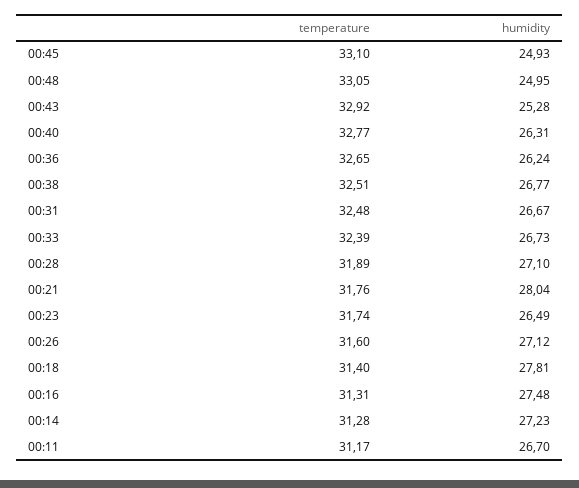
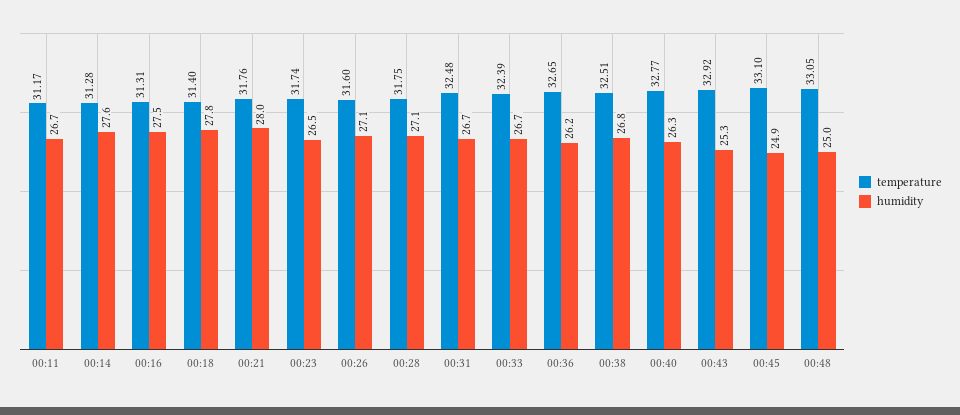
  {
    "temperature": {
      "00:45": 33.1,
      "00:48": 33.05,
      "00:43": 32.92,
      "00:40": 32.77,
      "00:36": 32.65,
      "00:38": 32.51,
      "00:31": 32.48,
      "00:33": 32.39,
-     "00:28": 31.89,
+     "00:28": 31.75,
      "00:21": 31.76,
      "00:23": 31.74,
      "00:26": 31.6,
      "00:18": 31.4,
      "00:16": 31.31,
      "00:14": 31.28,
      "00:11": 31.17
    },
    "humidity": {
      "00:45": 24.93,
      "00:48": 24.95,
      "00:43": 25.28,
      "00:40": 26.31,
      "00:36": 26.24,
      "00:38": 26.77,
      "00:31": 26.67,
      "00:33": 26.73,
      "00:28": 27.1,
      "00:21": 28.04,
      "00:23": 26.49,
      "00:26": 27.12,
      "00:18": 27.81,
      "00:16": 27.48,
-     "00:14": 27.23,
+     "00:14": 27.6,
      "00:11": 26.7
    }
  }

